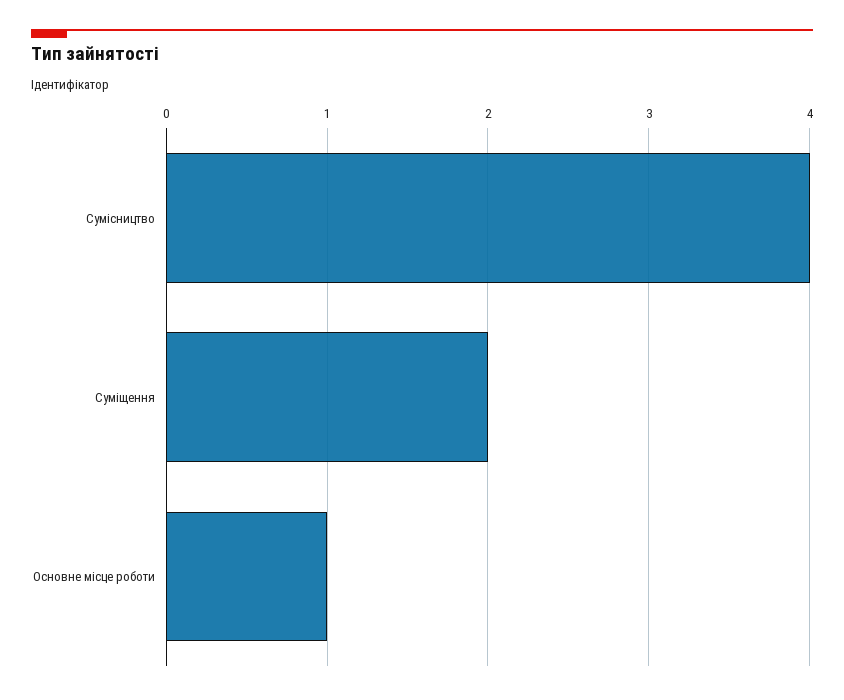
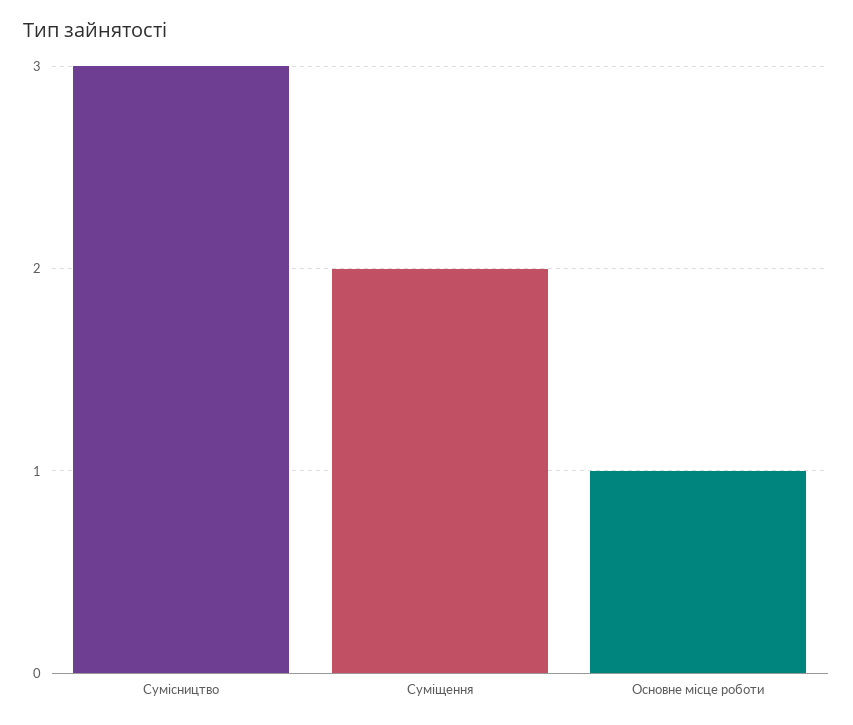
  {
-   "Сумісництво": 4,
+   "Сумісництво": 3,
    "Суміщення": 2,
    "Основне місце роботи": 1
  }

